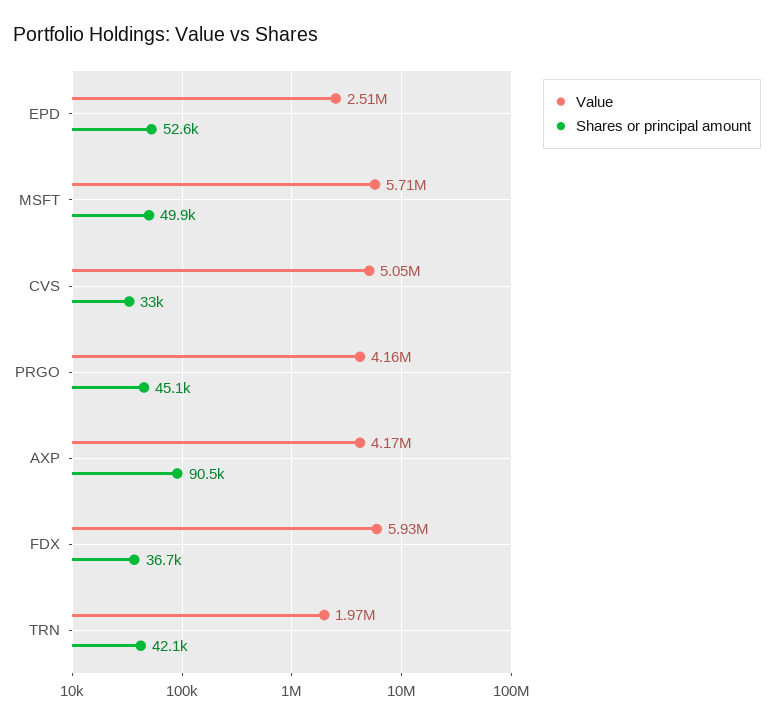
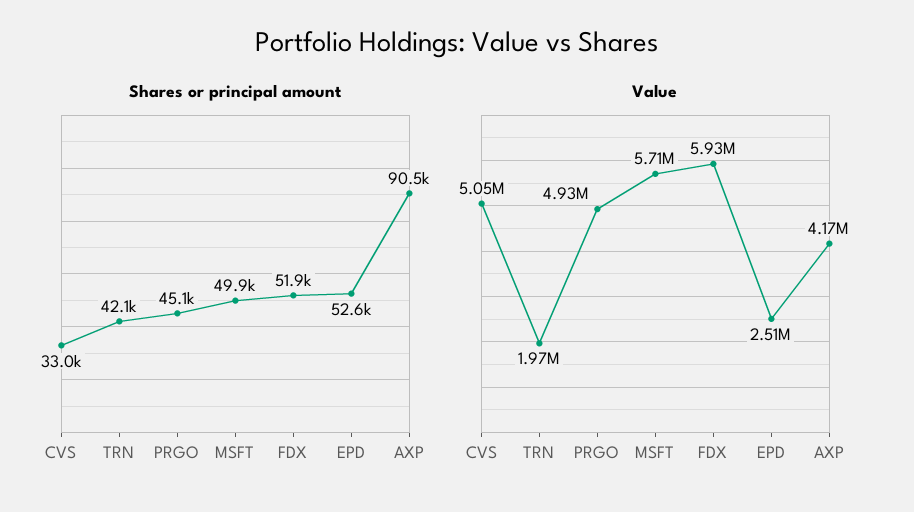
  {
    "Value": {
      "EPD": 2510000,
      "MSFT": 5710000,
      "CVS": 5050000,
-     "PRGO": 4160000,
+     "PRGO": 4930000,
      "AXP": 4170000,
      "FDX": 5930000,
      "TRN": 1970000
    },
    "Shares or principal amount": {
      "EPD": 52600,
      "MSFT": 49900,
      "CVS": 33000,
      "PRGO": 45100,
      "AXP": 90500,
-     "FDX": 36700,
+     "FDX": 51900,
      "TRN": 42100
    }
  }

